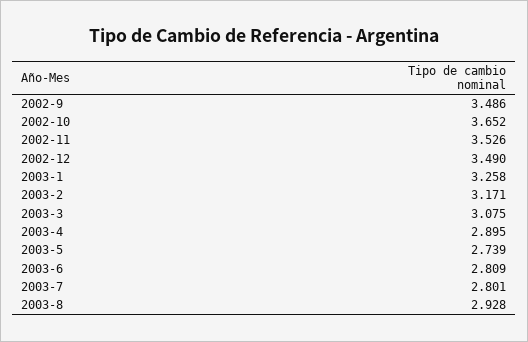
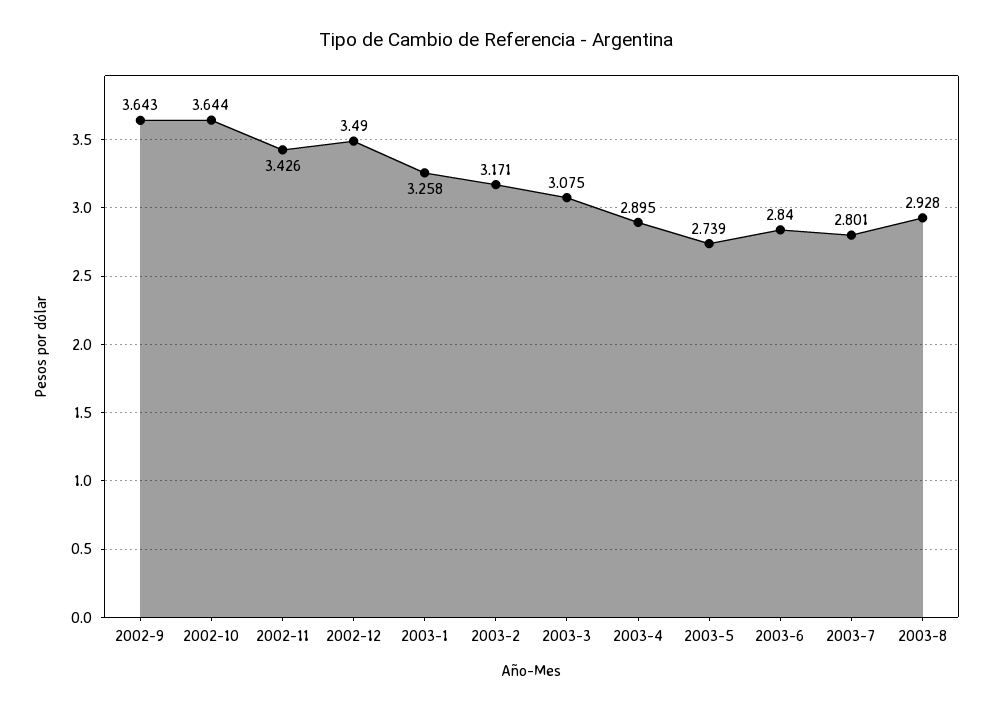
  {
-   "2002-9": 3.486,
+   "2002-9": 3.643,
-   "2002-10": 3.652,
+   "2002-10": 3.644,
-   "2002-11": 3.526,
+   "2002-11": 3.426,
    "2002-12": 3.49,
    "2003-1": 3.258,
    "2003-2": 3.171,
    "2003-3": 3.075,
    "2003-4": 2.895,
    "2003-5": 2.739,
-   "2003-6": 2.809,
+   "2003-6": 2.84,
    "2003-7": 2.801,
    "2003-8": 2.928
  }

